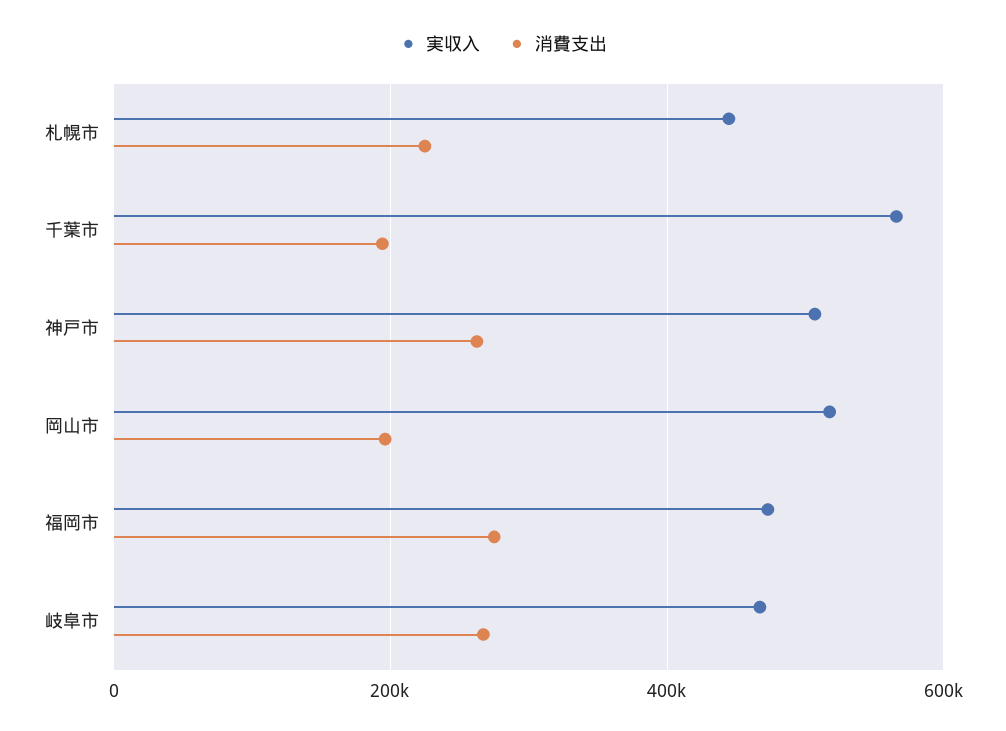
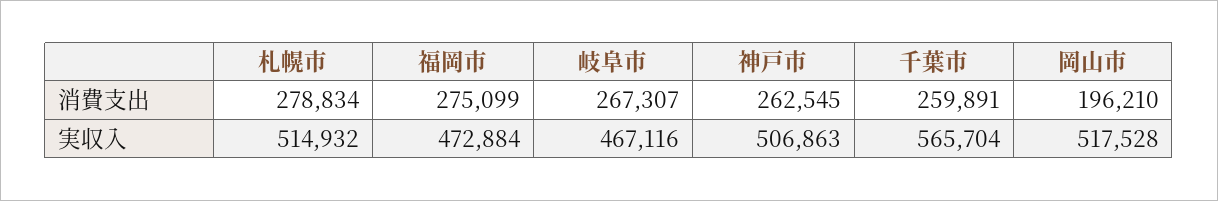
  {
    "実収入": {
-     "札幌市": 440000,
+     "札幌市": 514932,
      "千葉市": 565704,
      "神戸市": 506863,
      "岡山市": 517528,
      "福岡市": 472884,
      "岐阜市": 467116
    },
    "消費支出": {
-     "札幌市": 220000,
+     "札幌市": 278834,
-     "千葉市": 200000,
+     "千葉市": 259891,
      "神戸市": 262545,
      "岡山市": 196210,
      "福岡市": 275099,
      "岐阜市": 267307
    }
  }

